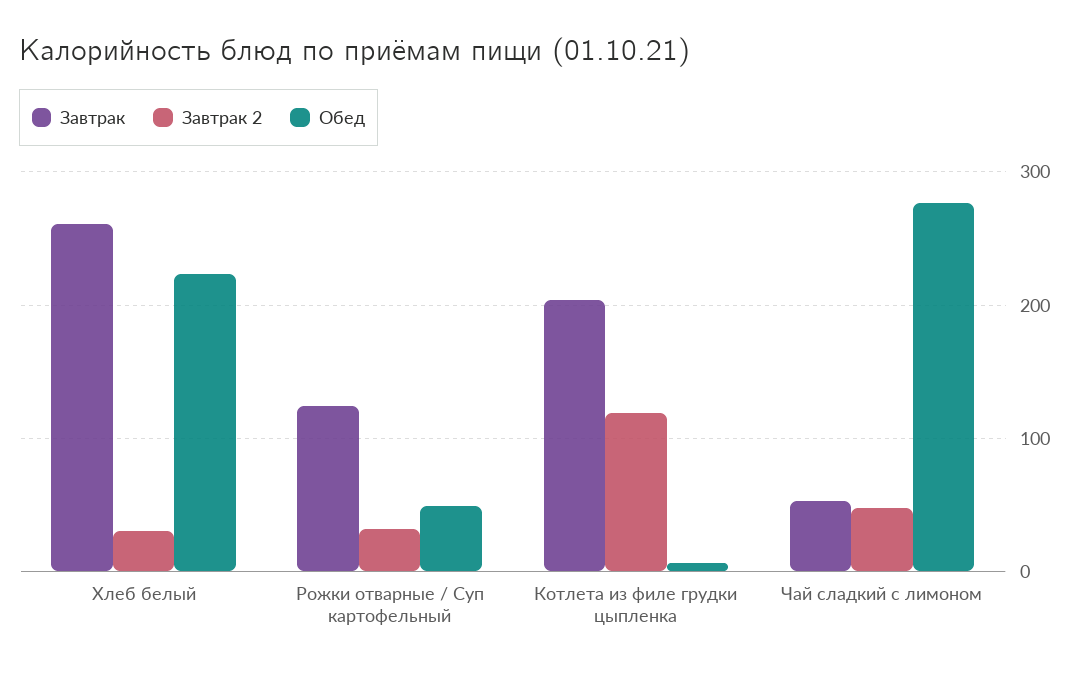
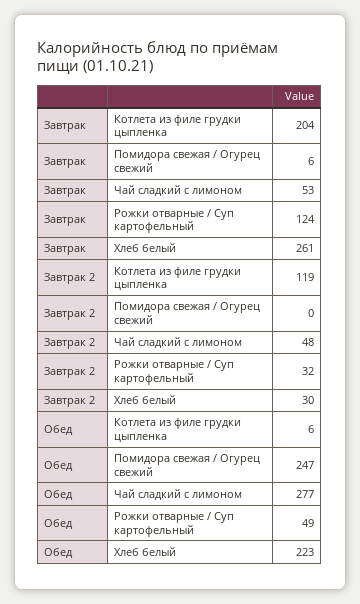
  {
    "Завтрак": {
      "Хлеб белый": 261,
      "Рожки отварные / Суп картофельный": 124,
      "Котлета из филе грудки цыпленка": 204,
-     "Чай сладкий с лимоном": 53
+     "Чай сладкий с лимоном": 53,
+     "Помидора свежая / Огурец свежий": 6
    },
    "Завтрак 2": {
      "Хлеб белый": 30,
      "Рожки отварные / Суп картофельный": 32,
      "Котлета из филе грудки цыпленка": 119,
-     "Чай сладкий с лимоном": 48
+     "Чай сладкий с лимоном": 48,
+     "Помидора свежая / Огурец свежий": 0
    },
    "Обед": {
      "Хлеб белый": 223,
      "Рожки отварные / Суп картофельный": 49,
      "Котлета из филе грудки цыпленка": 6,
-     "Чай сладкий с лимоном": 277
+     "Чай сладкий с лимоном": 277,
+     "Помидора свежая / Огурец свежий": 247
    }
  }

